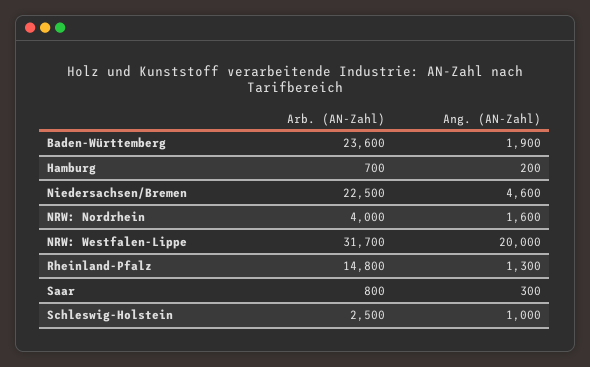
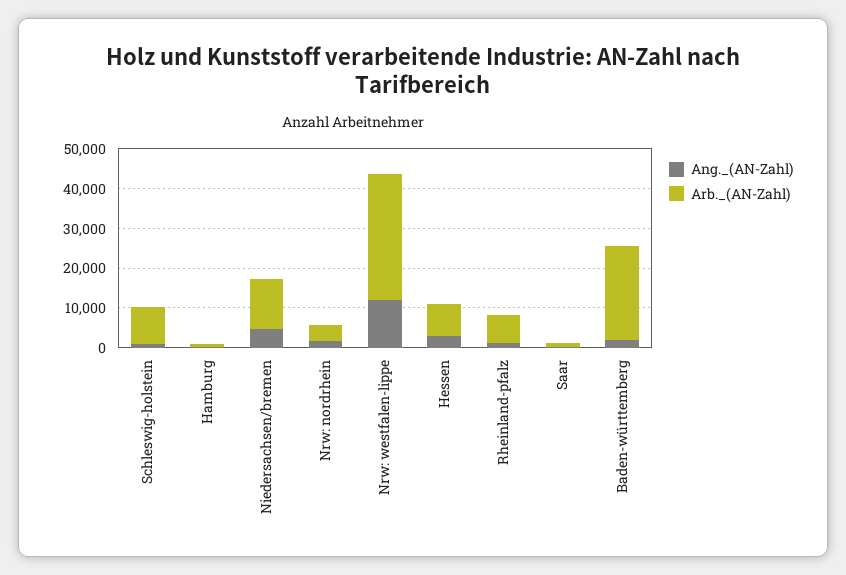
  {
    "Arb. (AN-Zahl)": {
      "Baden-Württemberg": 23600,
      "Hamburg": 700,
-     "Niedersachsen/Bremen": 22500,
+     "Niedersachsen/Bremen": 12500,
      "NRW: Nordrhein": 4000,
      "NRW: Westfalen-Lippe": 31700,
-     "Rheinland-Pfalz": 14800,
+     "Rheinland-Pfalz": 7500,
      "Saar": 800,
-     "Schleswig-Holstein": 2500
+     "Schleswig-Holstein": 10000,
+     "Hessen": 7500
    },
    "Ang. (AN-Zahl)": {
      "Baden-Württemberg": 1900,
      "Hamburg": 200,
      "Niedersachsen/Bremen": 4600,
      "NRW: Nordrhein": 1600,
-     "NRW: Westfalen-Lippe": 20000,
+     "NRW: Westfalen-Lippe": 12500,
      "Rheinland-Pfalz": 1300,
      "Saar": 300,
-     "Schleswig-Holstein": 1000
+     "Schleswig-Holstein": 1000,
+     "Hessen": 2500
    }
  }

